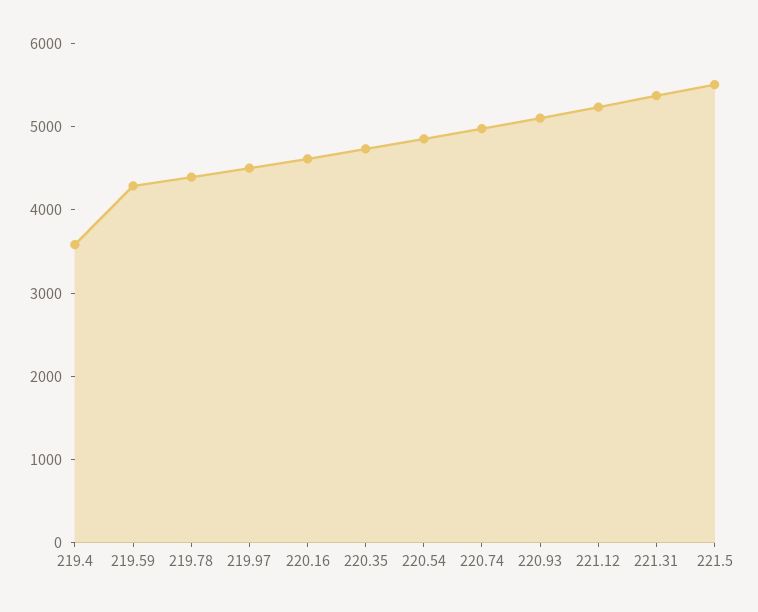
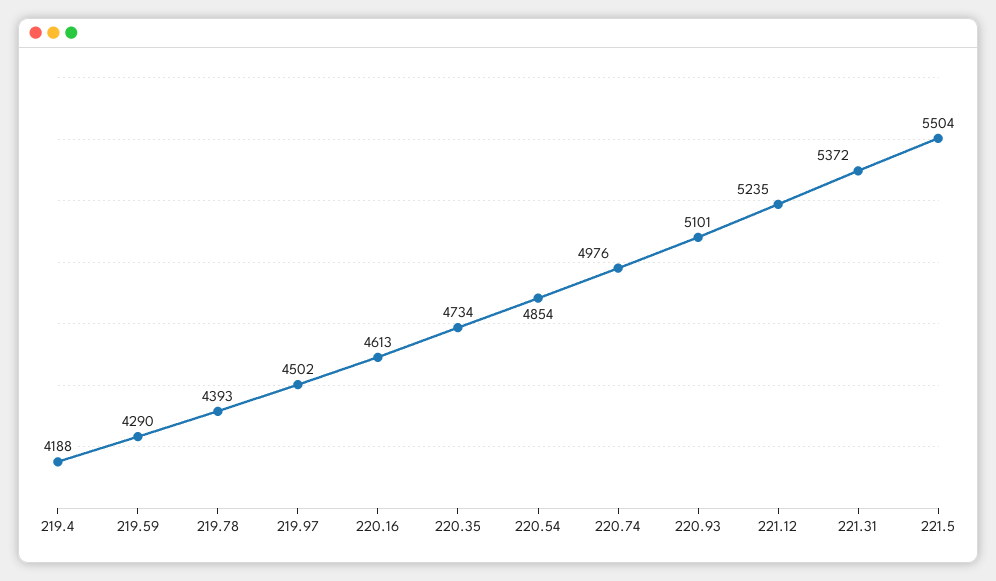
  {
-   "219.4": 3600,
+   "219.4": 4188,
    "219.59": 4290,
    "219.78": 4393,
    "219.97": 4502,
    "220.16": 4613,
    "220.35": 4734,
    "220.54": 4854,
    "220.74": 4976,
    "220.93": 5101,
    "221.12": 5235,
    "221.31": 5372,
    "221.5": 5504
  }

